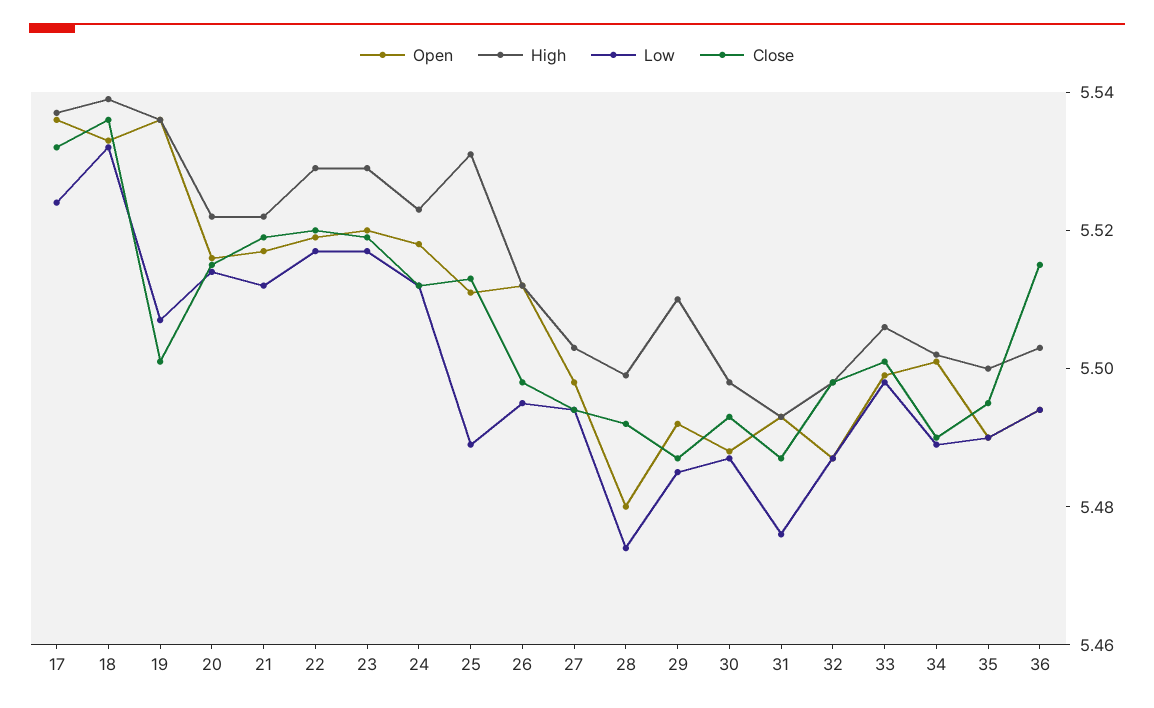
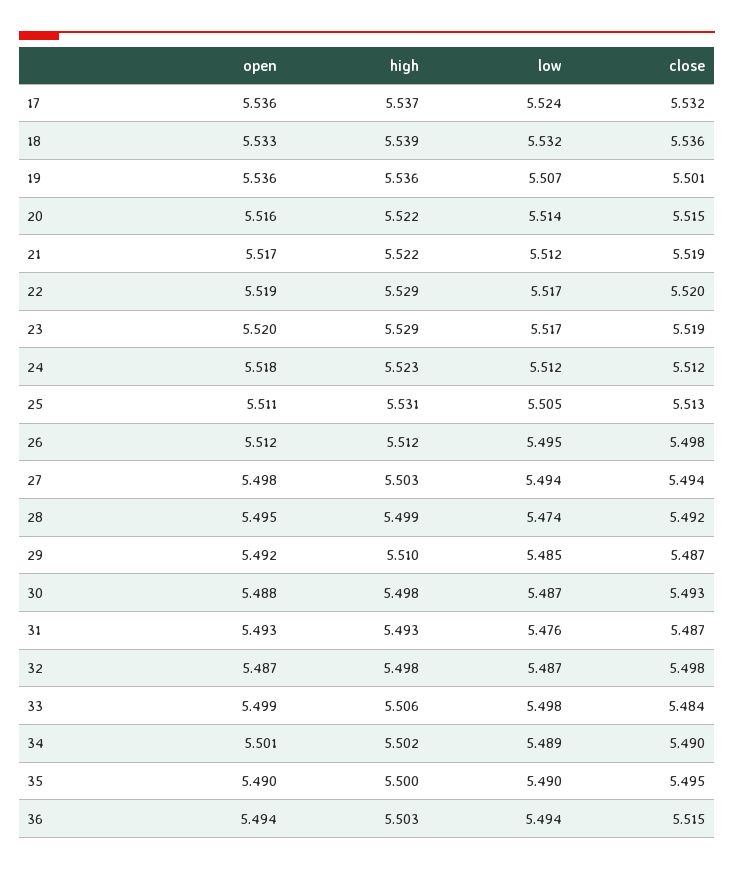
  {
    "Open": {
      "17": 5.536,
      "18": 5.533,
      "19": 5.536,
      "20": 5.516,
      "21": 5.517,
      "22": 5.519,
      "23": 5.52,
      "24": 5.518,
      "25": 5.511,
      "26": 5.512,
      "27": 5.498,
-     "28": 5.48,
+     "28": 5.495,
      "29": 5.492,
      "30": 5.488,
      "31": 5.493,
      "32": 5.487,
      "33": 5.499,
      "34": 5.501,
      "35": 5.49,
      "36": 5.494
    },
    "High": {
      "17": 5.537,
      "18": 5.539,
      "19": 5.536,
      "20": 5.522,
      "21": 5.522,
      "22": 5.529,
      "23": 5.529,
      "24": 5.523,
      "25": 5.531,
      "26": 5.512,
      "27": 5.503,
      "28": 5.499,
      "29": 5.51,
      "30": 5.498,
      "31": 5.493,
      "32": 5.498,
      "33": 5.506,
      "34": 5.502,
      "35": 5.5,
      "36": 5.503
    },
    "Low": {
      "17": 5.524,
      "18": 5.532,
      "19": 5.507,
      "20": 5.514,
      "21": 5.512,
      "22": 5.517,
      "23": 5.517,
      "24": 5.512,
-     "25": 5.49,
+     "25": 5.505,
      "26": 5.495,
      "27": 5.494,
      "28": 5.474,
      "29": 5.485,
      "30": 5.487,
      "31": 5.476,
      "32": 5.487,
      "33": 5.498,
      "34": 5.489,
      "35": 5.49,
      "36": 5.494
    },
    "Close": {
      "17": 5.532,
      "18": 5.536,
      "19": 5.501,
      "20": 5.515,
      "21": 5.519,
      "22": 5.52,
      "23": 5.519,
      "24": 5.512,
      "25": 5.513,
      "26": 5.498,
      "27": 5.494,
      "28": 5.492,
      "29": 5.487,
      "30": 5.493,
      "31": 5.487,
      "32": 5.498,
-     "33": 5.5,
+     "33": 5.484,
      "34": 5.49,
      "35": 5.495,
      "36": 5.515
    }
  }

